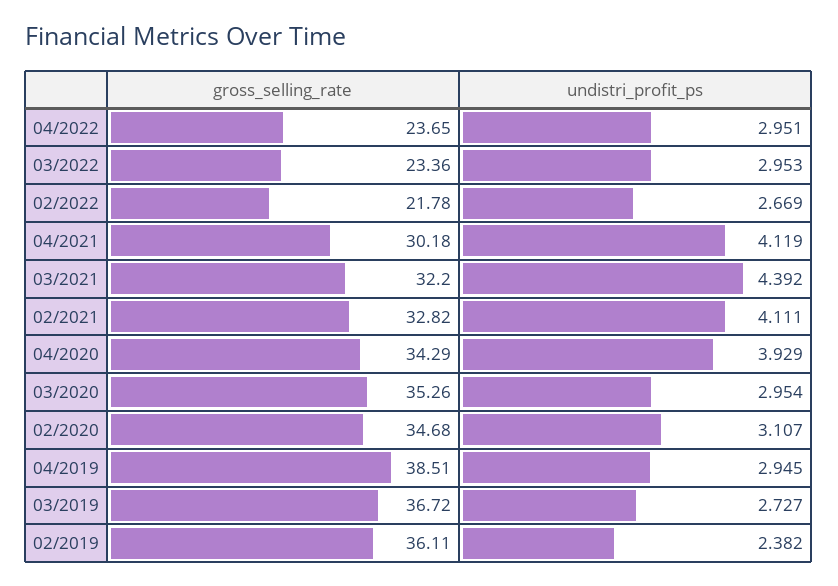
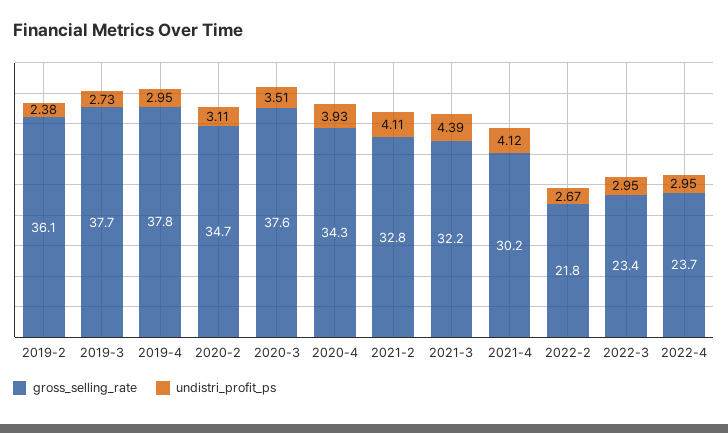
  {
    "gross_selling_rate": {
      "04/2022": 23.65,
      "03/2022": 23.36,
      "02/2022": 21.78,
      "04/2021": 30.18,
      "03/2021": 32.2,
      "02/2021": 32.82,
      "04/2020": 34.29,
-     "03/2020": 35.26,
+     "03/2020": 37.6,
      "02/2020": 34.68,
-     "04/2019": 38.51,
+     "04/2019": 37.8,
-     "03/2019": 36.72,
+     "03/2019": 37.7,
      "02/2019": 36.11
    },
    "undistri_profit_ps": {
      "04/2022": 2.951,
      "03/2022": 2.953,
      "02/2022": 2.669,
      "04/2021": 4.119,
      "03/2021": 4.392,
      "02/2021": 4.111,
      "04/2020": 3.929,
-     "03/2020": 2.954,
+     "03/2020": 3.51,
      "02/2020": 3.107,
      "04/2019": 2.945,
      "03/2019": 2.727,
      "02/2019": 2.382
    }
  }

